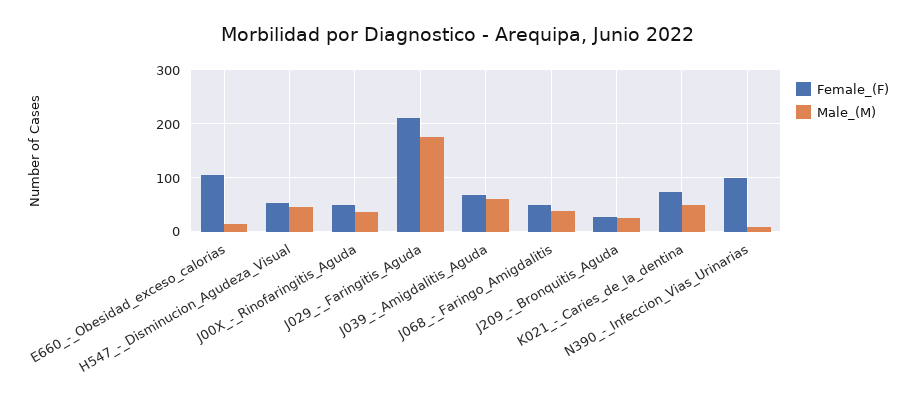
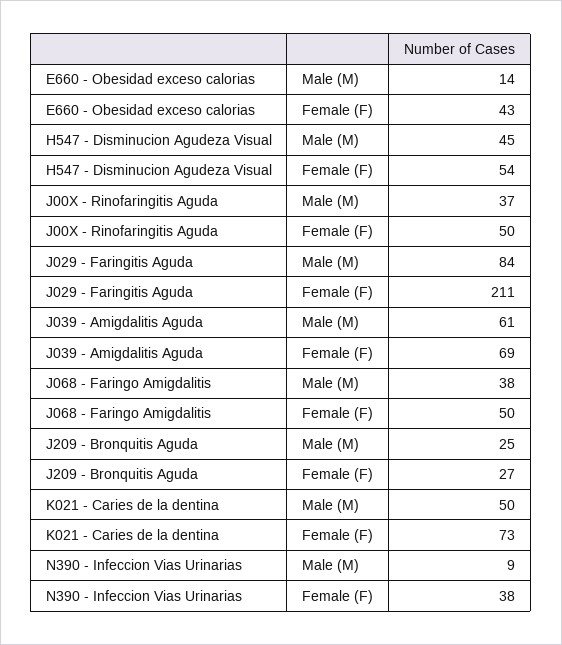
  {
    "Female_(F)": {
-     "E660_-_Obesidad_exceso_calorias": 100,
+     "E660_-_Obesidad_exceso_calorias": 43,
      "H547_-_Disminucion_Agudeza_Visual": 54,
      "J00X_-_Rinofaringitis_Aguda": 50,
      "J029_-_Faringitis_Aguda": 211,
      "J039_-_Amigdalitis_Aguda": 69,
      "J068_-_Faringo_Amigdalitis": 50,
      "J209_-_Bronquitis_Aguda": 27,
      "K021_-_Caries_de_la_dentina": 73,
-     "N390_-_Infeccion_Vias_Urinarias": 100
+     "N390_-_Infeccion_Vias_Urinarias": 38
    },
    "Male_(M)": {
      "E660_-_Obesidad_exceso_calorias": 14,
      "H547_-_Disminucion_Agudeza_Visual": 45,
      "J00X_-_Rinofaringitis_Aguda": 37,
-     "J029_-_Faringitis_Aguda": 180,
+     "J029_-_Faringitis_Aguda": 84,
      "J039_-_Amigdalitis_Aguda": 61,
      "J068_-_Faringo_Amigdalitis": 38,
      "J209_-_Bronquitis_Aguda": 25,
      "K021_-_Caries_de_la_dentina": 50,
      "N390_-_Infeccion_Vias_Urinarias": 9
    }
  }

